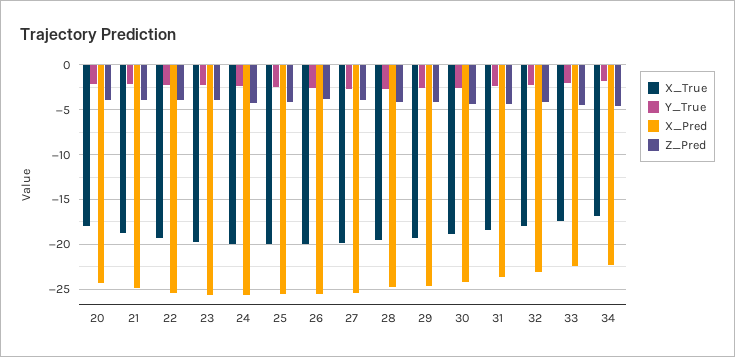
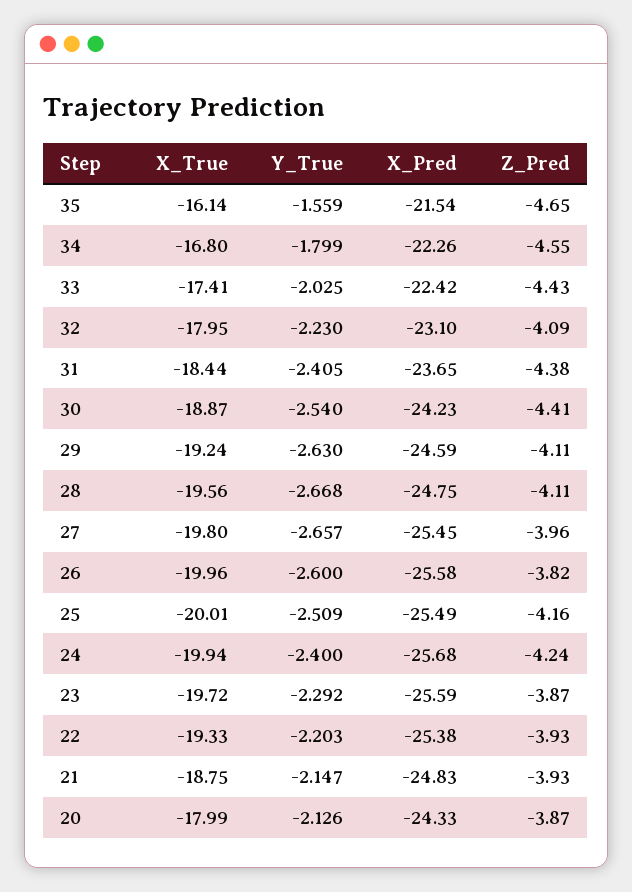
  {
    "X_True": {
      "20": -17.99,
      "21": -18.75,
      "22": -19.33,
      "23": -19.72,
      "24": -19.94,
      "25": -20.01,
      "26": -19.96,
      "27": -19.8,
      "28": -19.56,
      "29": -19.24,
      "30": -18.87,
      "31": -18.44,
      "32": -17.95,
      "33": -17.41,
-     "34": -16.8
+     "34": -16.8,
+     "35": -16.14
    },
    "Y_True": {
      "20": -2.126,
      "21": -2.147,
      "22": -2.203,
      "23": -2.292,
      "24": -2.4,
      "25": -2.509,
      "26": -2.6,
      "27": -2.657,
      "28": -2.668,
      "29": -2.63,
      "30": -2.54,
      "31": -2.405,
      "32": -2.23,
      "33": -2.025,
-     "34": -1.799
+     "34": -1.799,
+     "35": -1.559
    },
    "X_Pred": {
      "20": -24.33,
      "21": -24.83,
      "22": -25.38,
      "23": -25.59,
      "24": -25.68,
      "25": -25.49,
      "26": -25.58,
      "27": -25.45,
      "28": -24.75,
      "29": -24.59,
      "30": -24.23,
      "31": -23.65,
      "32": -23.1,
      "33": -22.42,
-     "34": -22.26
+     "34": -22.26,
+     "35": -21.54
    },
    "Z_Pred": {
      "20": -3.87,
      "21": -3.93,
      "22": -3.93,
      "23": -3.87,
      "24": -4.24,
      "25": -4.16,
      "26": -3.82,
      "27": -3.96,
      "28": -4.11,
      "29": -4.11,
      "30": -4.41,
      "31": -4.38,
      "32": -4.09,
      "33": -4.43,
-     "34": -4.55
+     "34": -4.55,
+     "35": -4.65
    }
  }

